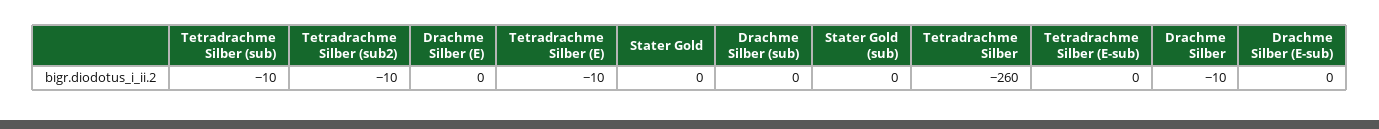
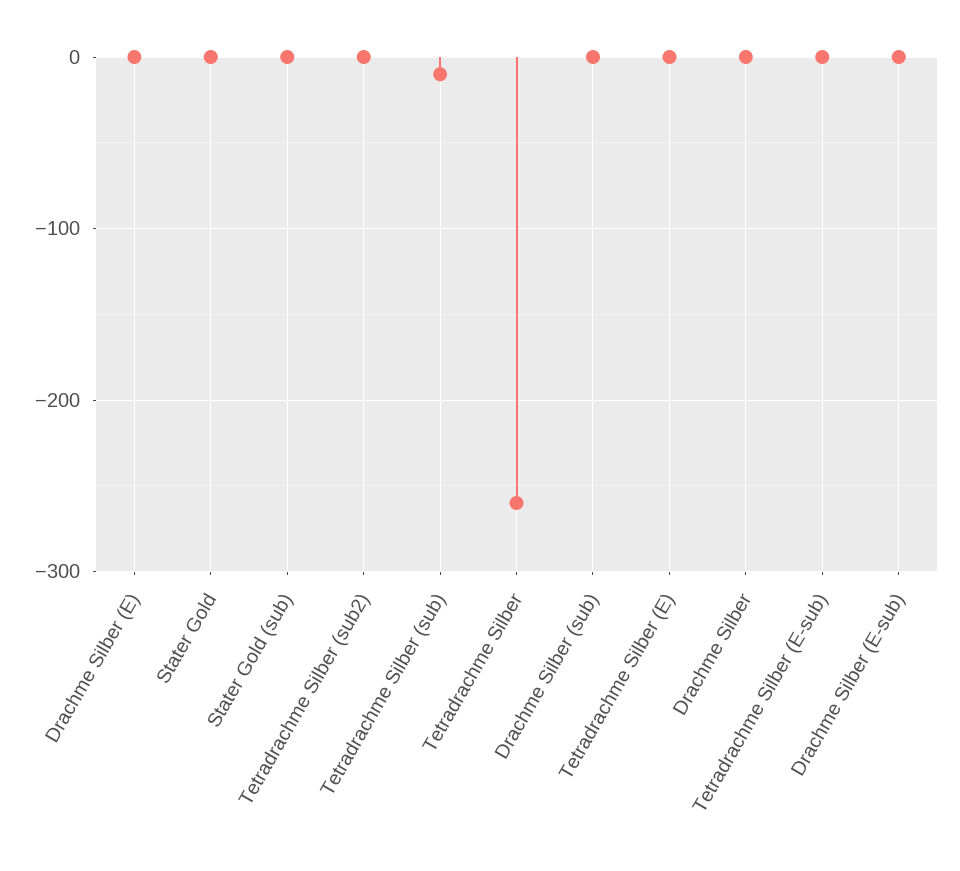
  {
    "Tetradrachme Silber (sub)": -10,
-   "Tetradrachme Silber (sub2)": -10,
+   "Tetradrachme Silber (sub2)": 0,
    "Drachme Silber (E)": 0,
-   "Tetradrachme Silber (E)": -10,
+   "Tetradrachme Silber (E)": 0,
    "Stater Gold": 0,
    "Drachme Silber (sub)": 0,
    "Stater Gold (sub)": 0,
    "Tetradrachme Silber": -260,
    "Tetradrachme Silber (E-sub)": 0,
-   "Drachme Silber": -10,
+   "Drachme Silber": 0,
    "Drachme Silber (E-sub)": 0
  }

